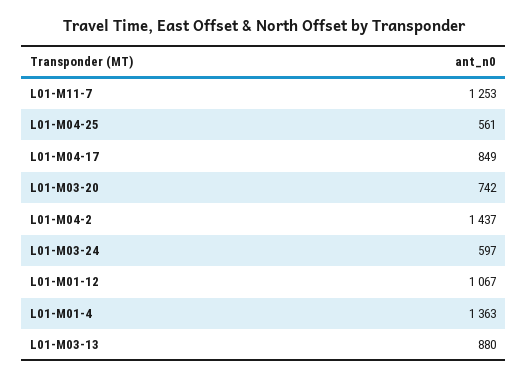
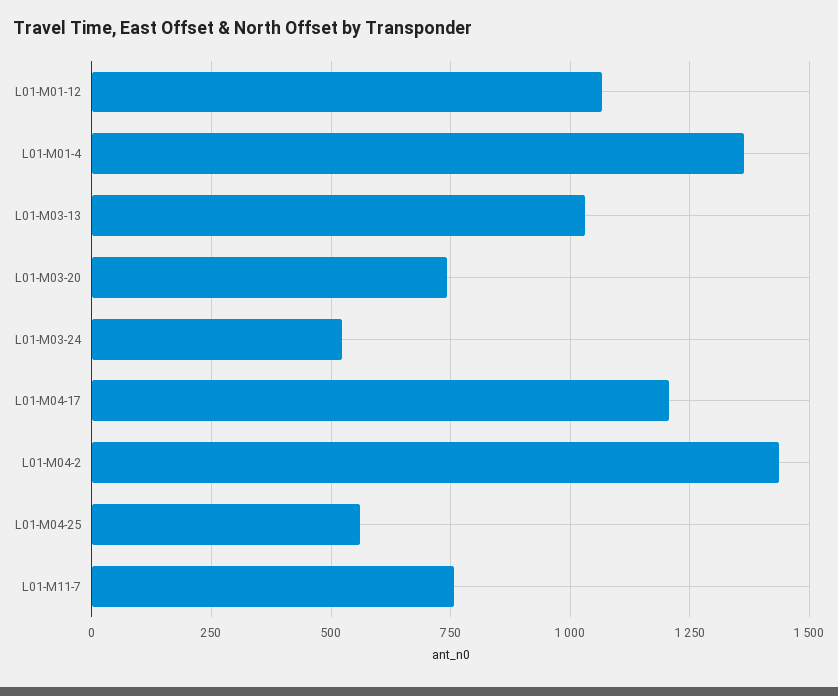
  {
-   "L01-M11-7": 1253,
+   "L01-M11-7": 750,
    "L01-M04-25": 561,
-   "L01-M04-17": 849,
+   "L01-M04-17": 1200,
    "L01-M03-20": 742,
    "L01-M04-2": 1437,
-   "L01-M03-24": 597,
+   "L01-M03-24": 525,
    "L01-M01-12": 1067,
    "L01-M01-4": 1363,
-   "L01-M03-13": 880
+   "L01-M03-13": 1025
  }

